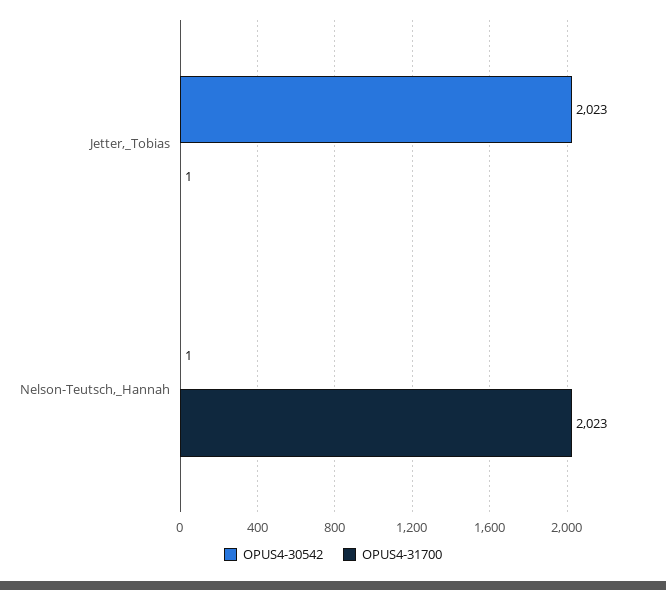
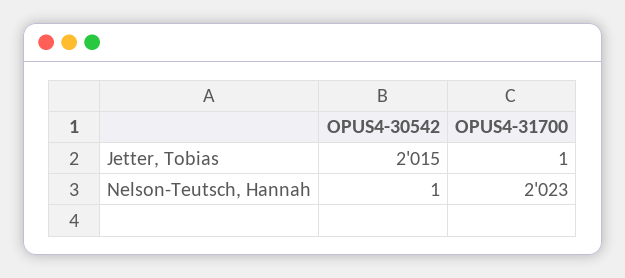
  {
    "OPUS4-30542": {
-     "Jetter,_Tobias": 2023,
+     "Jetter,_Tobias": 2015,
      "Nelson-Teutsch,_Hannah": 1
    },
    "OPUS4-31700": {
      "Jetter,_Tobias": 1,
      "Nelson-Teutsch,_Hannah": 2023
    }
  }

